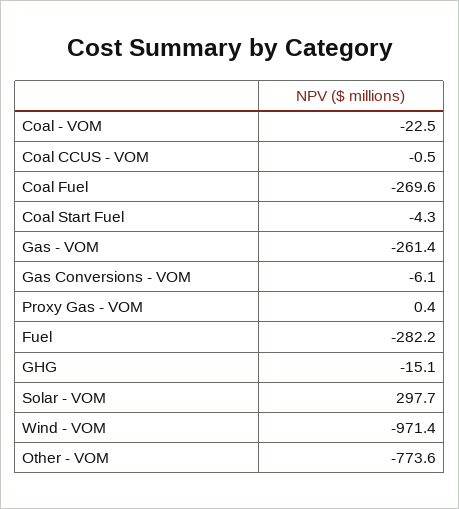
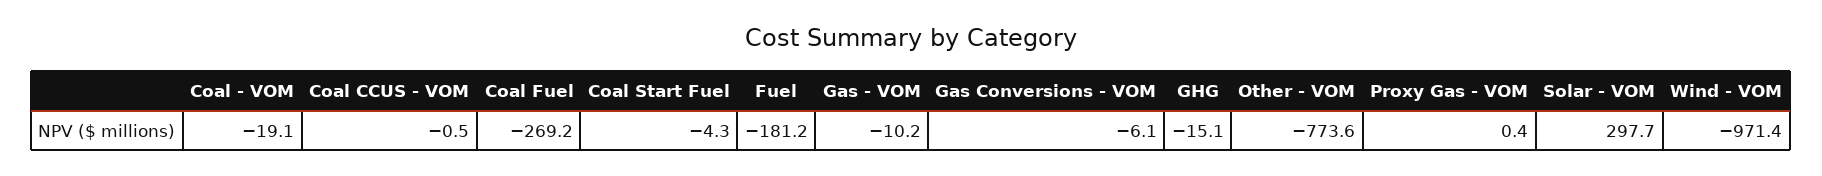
  {
-   "Coal - VOM": -22.5,
+   "Coal - VOM": -19.1,
    "Coal CCUS - VOM": -0.5,
-   "Coal Fuel": -269.6,
+   "Coal Fuel": -269.2,
    "Coal Start Fuel": -4.3,
-   "Gas - VOM": -261.4,
+   "Gas - VOM": -10.2,
    "Gas Conversions - VOM": -6.1,
    "Proxy Gas - VOM": 0.4,
-   "Fuel": -282.2,
+   "Fuel": -181.2,
    "GHG": -15.1,
    "Solar - VOM": 297.7,
    "Wind - VOM": -971.4,
    "Other - VOM": -773.6
  }

